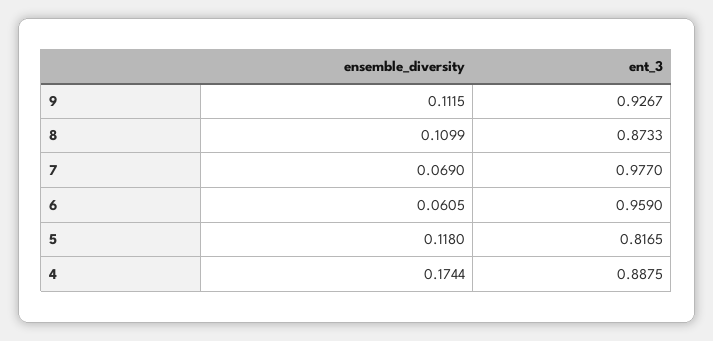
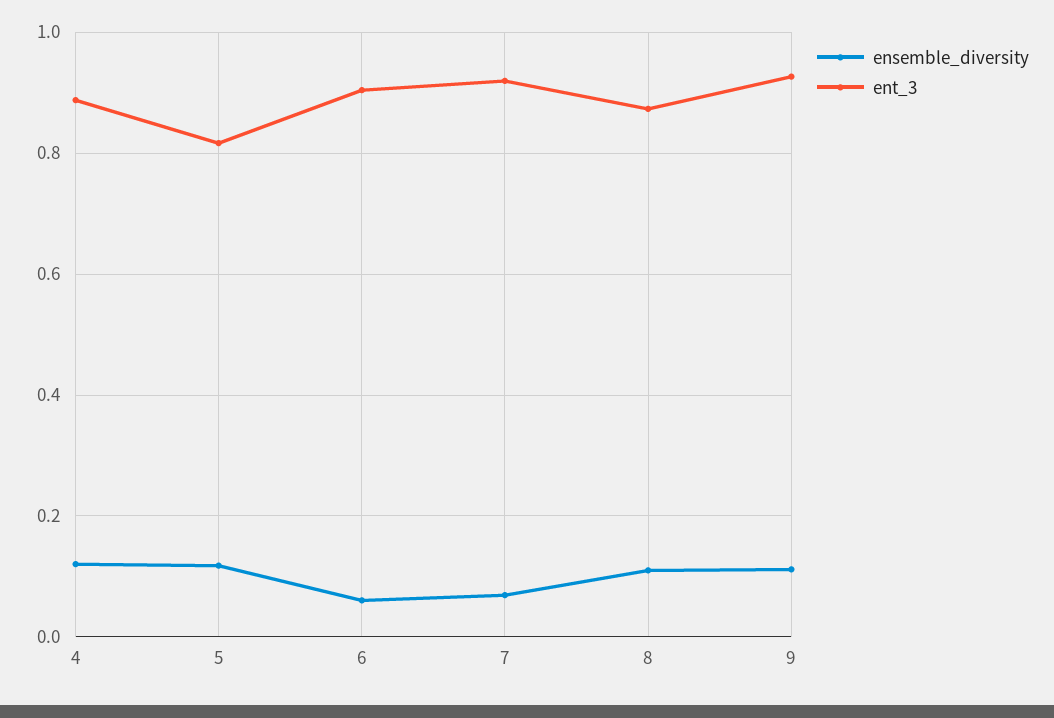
  {
    "ensemble_diversity": {
      "9": 0.1115,
      "8": 0.1099,
      "7": 0.069,
      "6": 0.0605,
      "5": 0.118,
-     "4": 0.1744
+     "4": 0.12
    },
    "ent_3": {
      "9": 0.9267,
      "8": 0.8733,
-     "7": 0.977,
+     "7": 0.92,
-     "6": 0.959,
+     "6": 0.9,
      "5": 0.8165,
      "4": 0.8875
    }
  }

